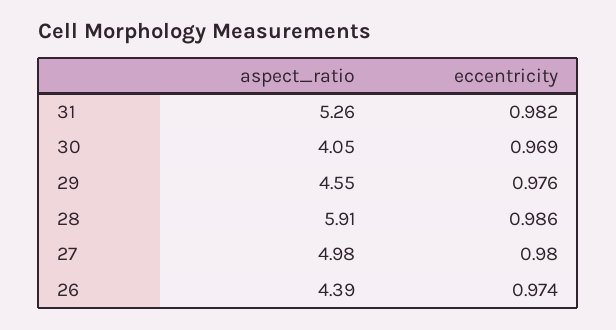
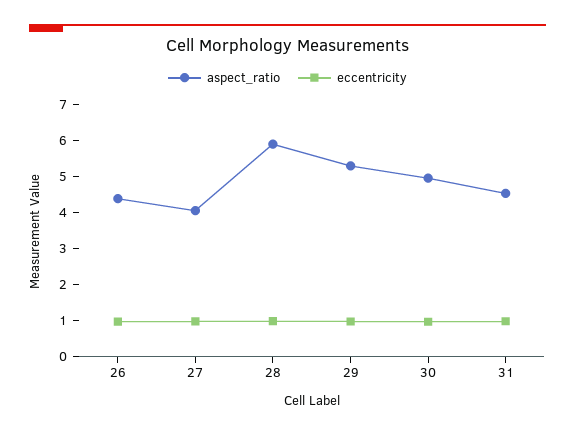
  {
    "aspect_ratio": {
-     "31": 5.26,
+     "31": 4.5,
-     "30": 4.05,
+     "30": 5,
-     "29": 4.55,
+     "29": 5.25,
      "28": 5.91,
-     "27": 4.98,
+     "27": 4,
      "26": 4.39
    },
    "eccentricity": {
      "31": 0.982,
      "30": 0.969,
      "29": 0.976,
      "28": 0.986,
      "27": 0.98,
      "26": 0.974
    }
  }

